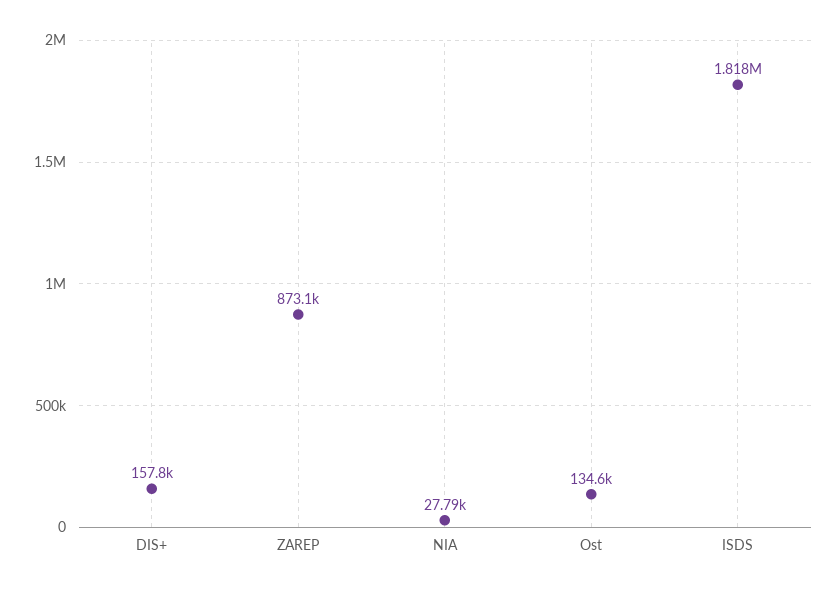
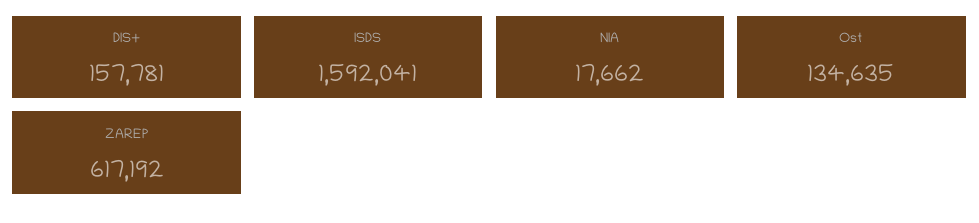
  {
    "DIS+": 157781,
-   "ZAREP": 873100,
+   "ZAREP": 617192,
-   "NIA": 27790,
+   "NIA": 17662,
    "Ost": 134635,
-   "ISDS": 1818000
+   "ISDS": 1592041
  }

